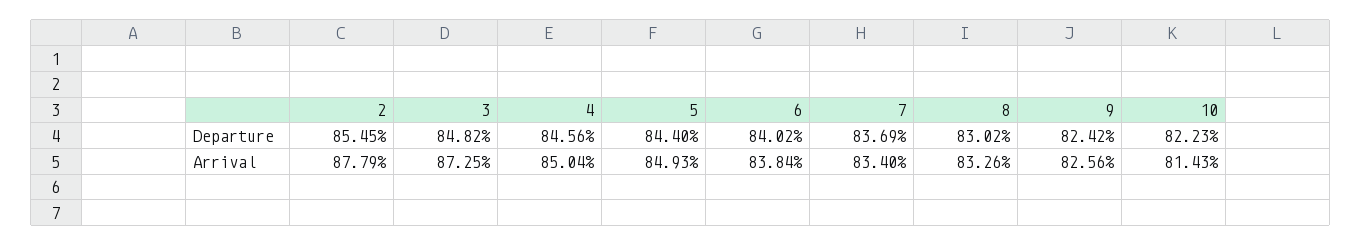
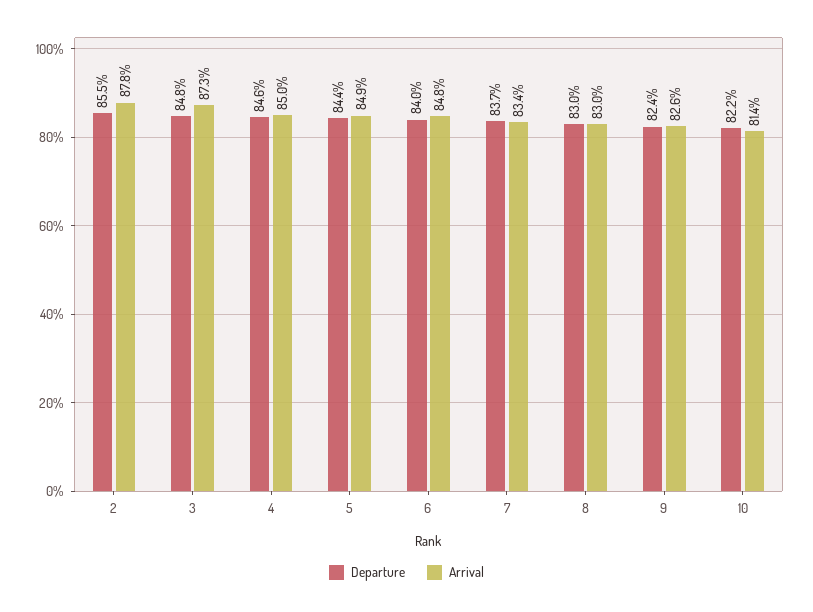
  {
    "Departure": {
      "2": 85.45,
      "3": 84.82,
      "4": 84.56,
      "5": 84.4,
      "6": 84.02,
      "7": 83.69,
      "8": 83.02,
      "9": 82.42,
      "10": 82.23
    },
    "Arrival": {
      "2": 87.79,
      "3": 87.25,
      "4": 85.04,
      "5": 84.93,
-     "6": 83.84,
+     "6": 84.8,
      "7": 83.4,
-     "8": 83.26,
+     "8": 83,
      "9": 82.56,
      "10": 81.43
    }
  }

